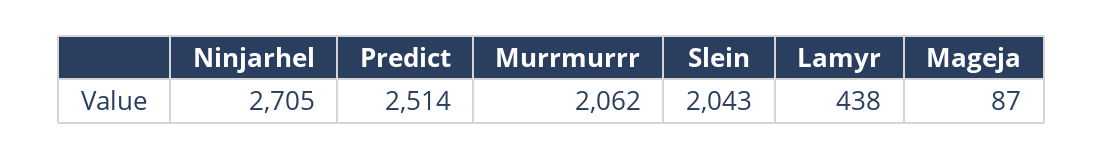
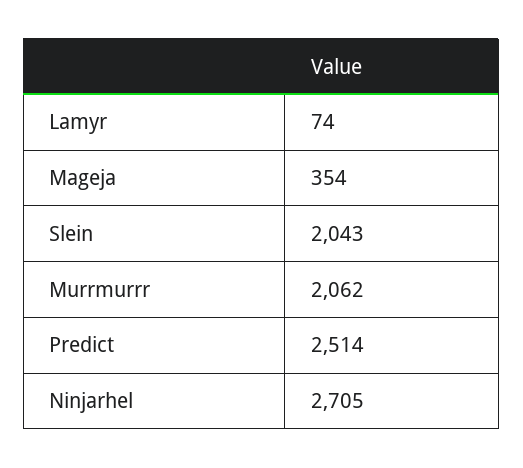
  {
    "Ninjarhel": 2705,
    "Predict": 2514,
    "Murrmurrr": 2062,
    "Slein": 2043,
-   "Lamyr": 438,
+   "Lamyr": 74,
-   "Mageja": 87
+   "Mageja": 354
  }

